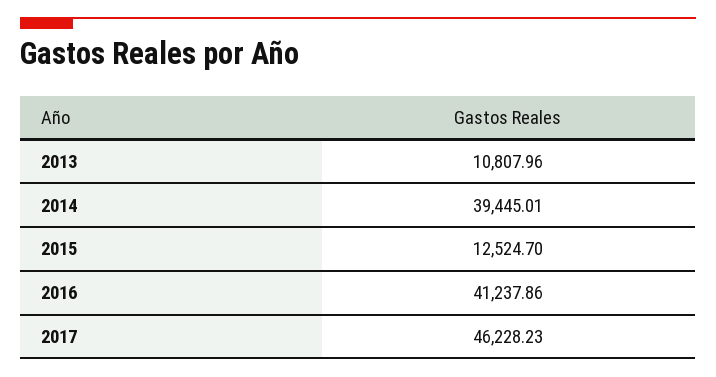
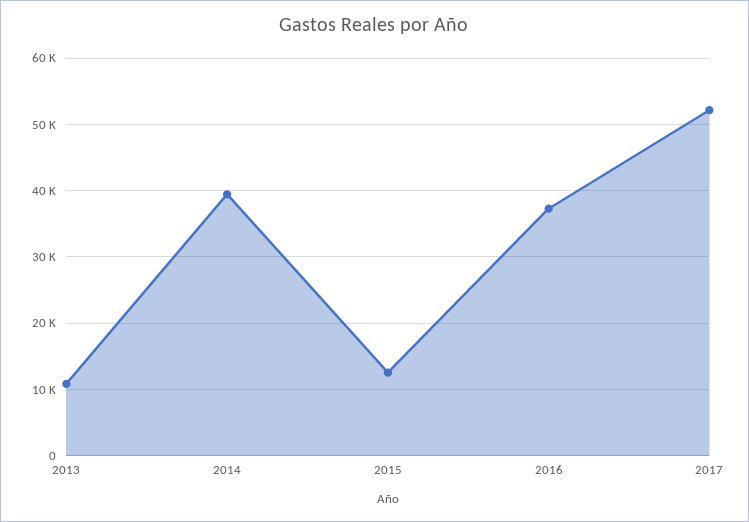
  {
    "2013": 10807.96,
    "2014": 39445.01,
    "2015": 12524.7,
-   "2016": 41237.86,
+   "2016": 37000,
-   "2017": 46228.23
+   "2017": 52000
  }

